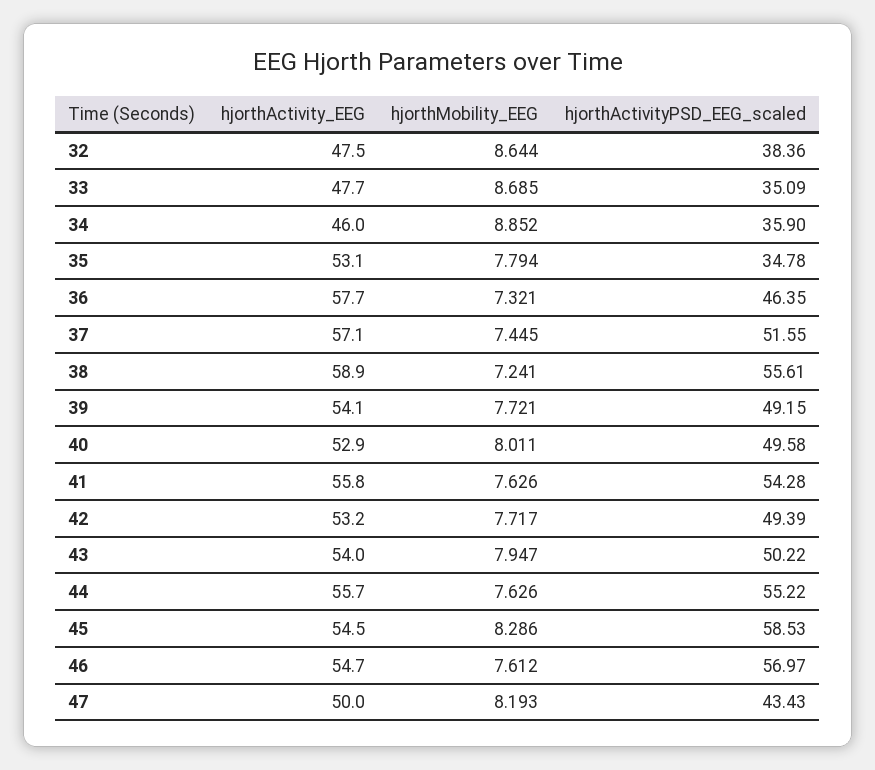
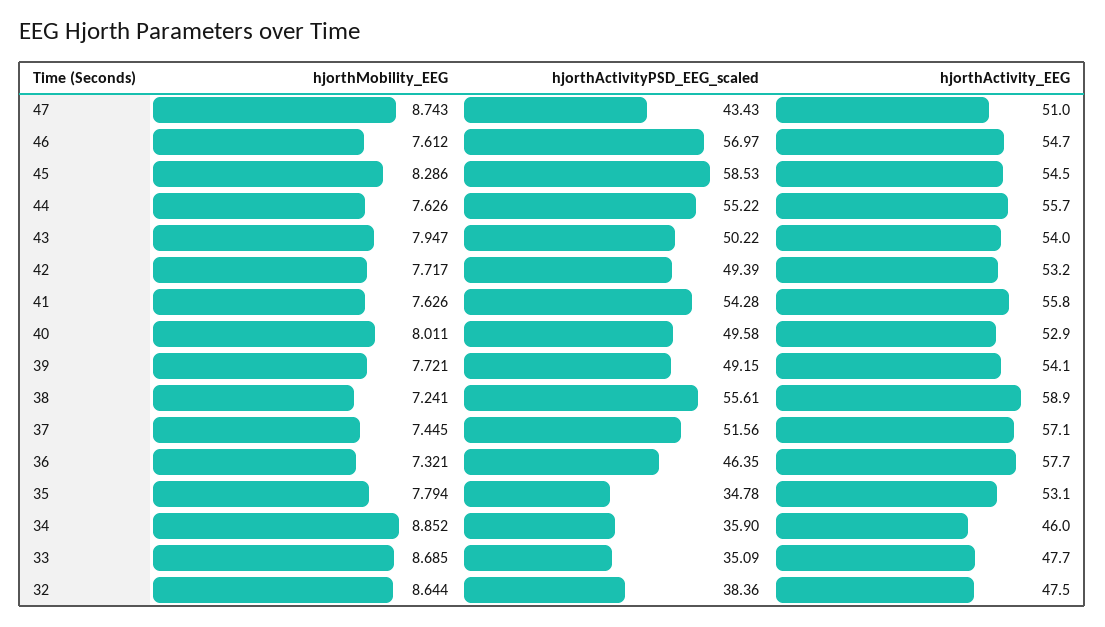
  {
    "hjorthActivity_EEG": {
      "32": 47.5,
      "33": 47.7,
      "34": 46,
      "35": 53.1,
      "36": 57.7,
      "37": 57.1,
      "38": 58.9,
      "39": 54.1,
      "40": 52.9,
      "41": 55.8,
      "42": 53.2,
      "43": 54,
      "44": 55.7,
      "45": 54.5,
      "46": 54.7,
-     "47": 50
+     "47": 51
    },
    "hjorthMobility_EEG": {
      "32": 8.644,
      "33": 8.685,
      "34": 8.852,
      "35": 7.794,
      "36": 7.321,
      "37": 7.445,
      "38": 7.241,
      "39": 7.721,
      "40": 8.011,
      "41": 7.626,
      "42": 7.717,
      "43": 7.947,
      "44": 7.626,
      "45": 8.286,
      "46": 7.612,
-     "47": 8.193
+     "47": 8.743
    },
    "hjorthActivityPSD_EEG_scaled": {
      "32": 38.36,
      "33": 35.09,
      "34": 35.9,
      "35": 34.78,
      "36": 46.35,
-     "37": 51.55,
+     "37": 51.56,
      "38": 55.61,
      "39": 49.15,
      "40": 49.58,
      "41": 54.28,
      "42": 49.39,
      "43": 50.22,
      "44": 55.22,
      "45": 58.53,
      "46": 56.97,
      "47": 43.43
    }
  }

